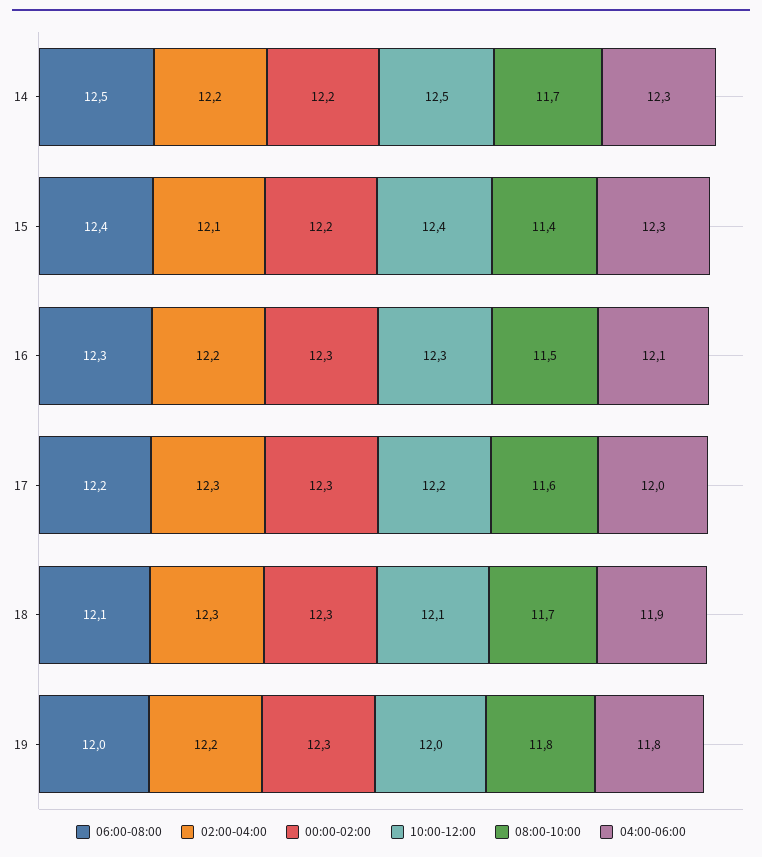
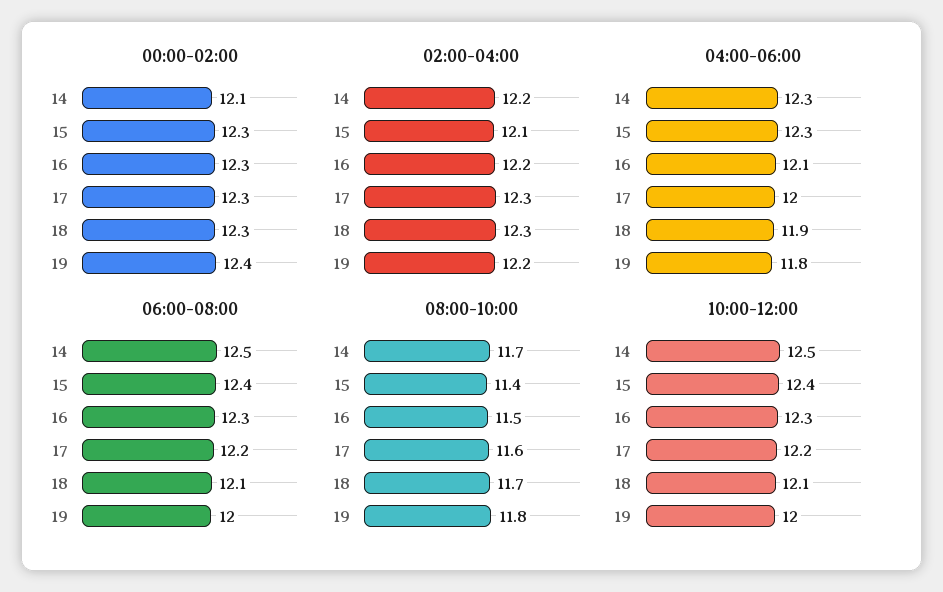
  {
    "06:00-08:00": {
      "14": 12.5,
      "15": 12.4,
      "16": 12.3,
      "17": 12.2,
      "18": 12.1,
      "19": 12
    },
    "02:00-04:00": {
      "14": 12.2,
      "15": 12.1,
      "16": 12.2,
      "17": 12.3,
      "18": 12.3,
      "19": 12.2
    },
    "00:00-02:00": {
-     "14": 12.2,
+     "14": 12.1,
-     "15": 12.2,
+     "15": 12.3,
      "16": 12.3,
      "17": 12.3,
      "18": 12.3,
-     "19": 12.3
+     "19": 12.4
    },
    "10:00-12:00": {
      "14": 12.5,
      "15": 12.4,
      "16": 12.3,
      "17": 12.2,
      "18": 12.1,
      "19": 12
    },
    "08:00-10:00": {
      "14": 11.7,
      "15": 11.4,
      "16": 11.5,
      "17": 11.6,
      "18": 11.7,
      "19": 11.8
    },
    "04:00-06:00": {
      "14": 12.3,
      "15": 12.3,
      "16": 12.1,
      "17": 12,
      "18": 11.9,
      "19": 11.8
    }
  }

